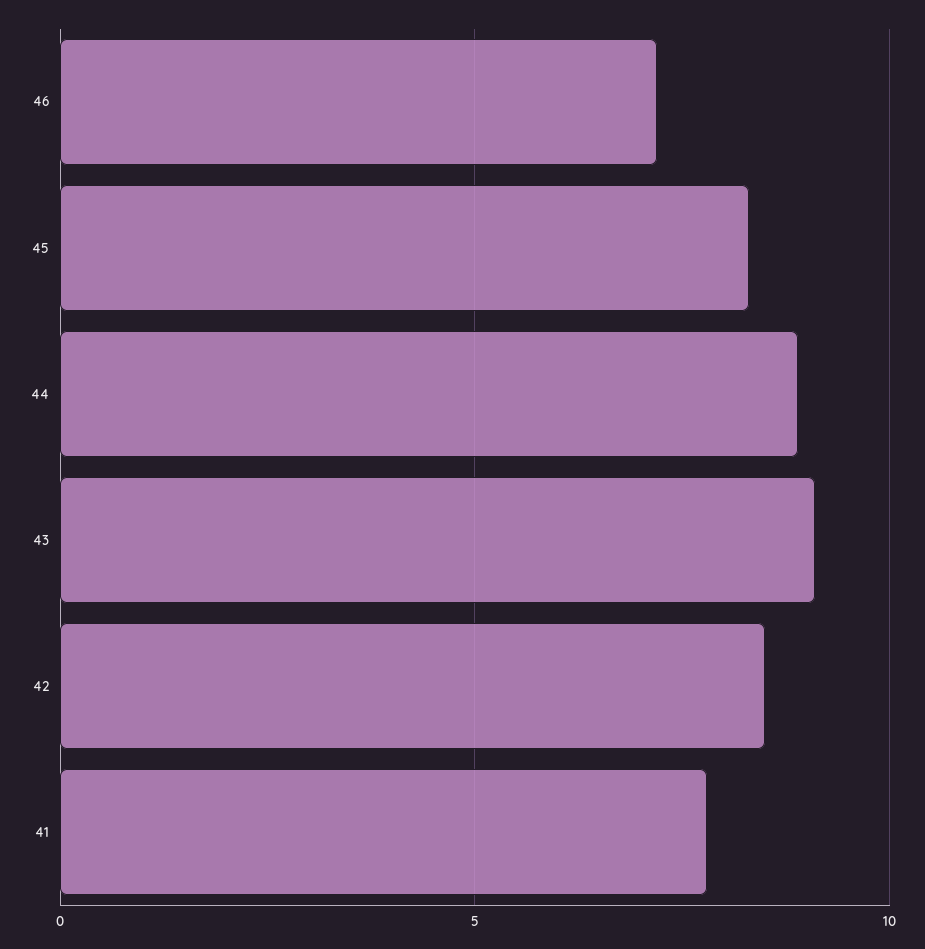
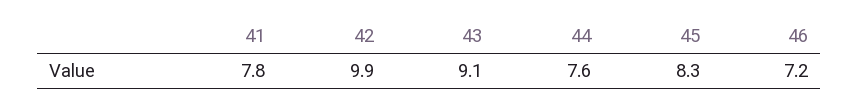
  {
    "46": 7.2,
    "45": 8.3,
-   "44": 9,
+   "44": 7.6,
    "43": 9.1,
-   "42": 8.5,
+   "42": 9.9,
    "41": 7.8
  }

